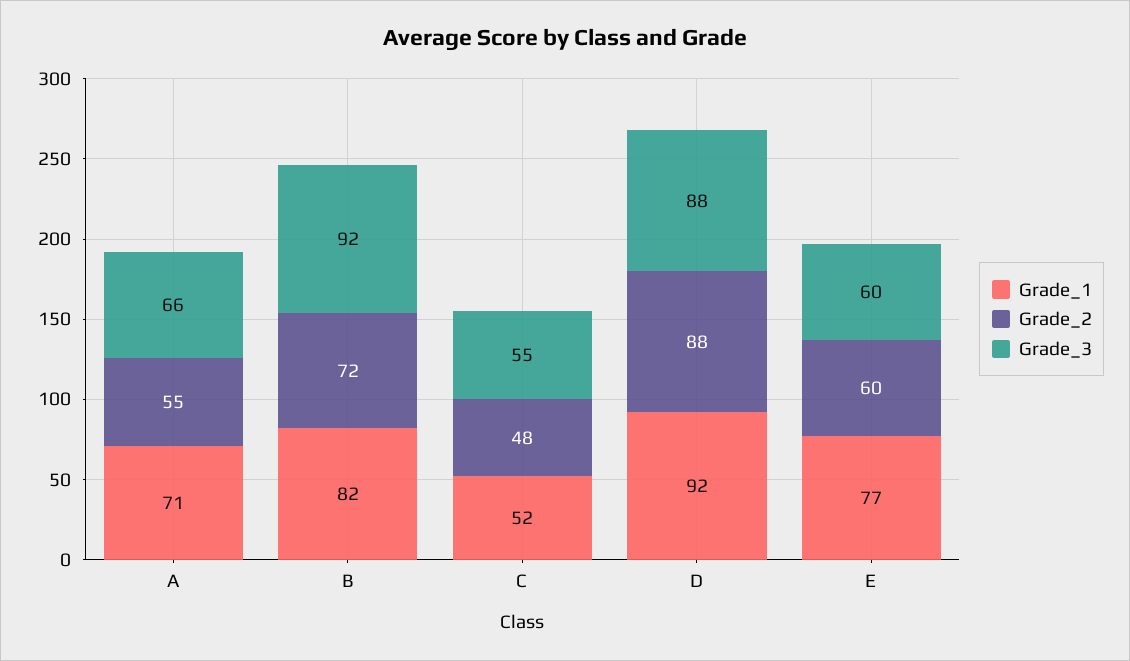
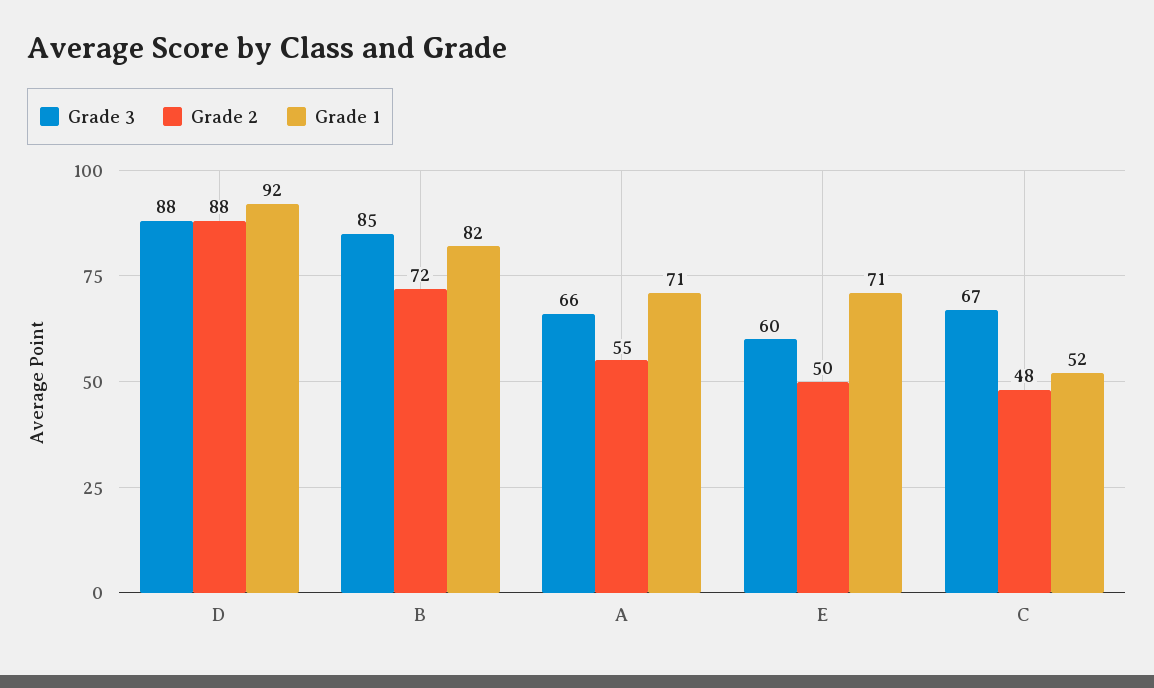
  {
    "Grade_1": {
      "A": 71,
      "B": 82,
      "C": 52,
      "D": 92,
-     "E": 77
+     "E": 71
    },
    "Grade_2": {
      "A": 55,
      "B": 72,
      "C": 48,
      "D": 88,
-     "E": 60
+     "E": 50
    },
    "Grade_3": {
      "A": 66,
-     "B": 92,
+     "B": 85,
-     "C": 55,
+     "C": 67,
      "D": 88,
      "E": 60
    }
  }

